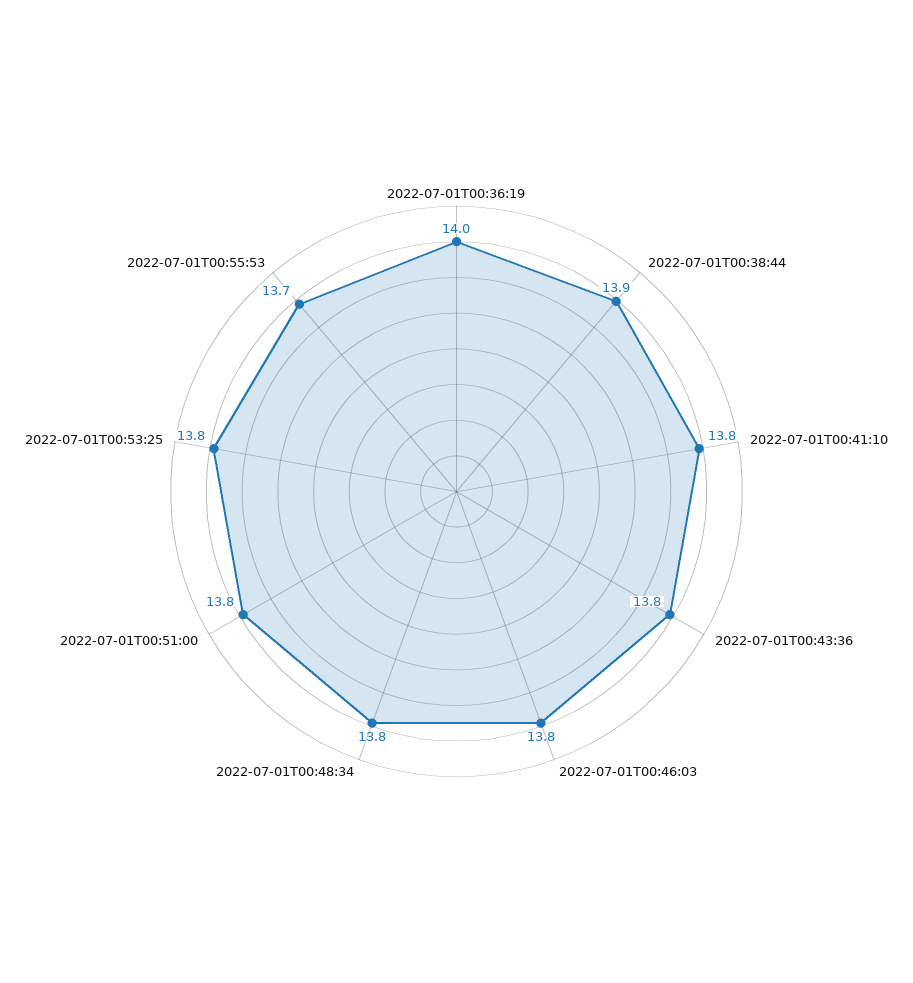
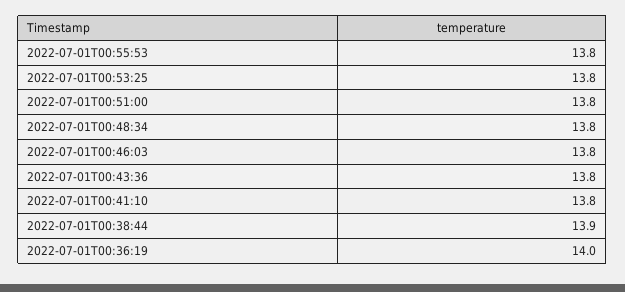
  {
    "2022-07-01T00:36:19": 14,
    "2022-07-01T00:38:44": 13.9,
    "2022-07-01T00:41:10": 13.8,
    "2022-07-01T00:43:36": 13.8,
    "2022-07-01T00:46:03": 13.8,
    "2022-07-01T00:48:34": 13.8,
    "2022-07-01T00:51:00": 13.8,
    "2022-07-01T00:53:25": 13.8,
-   "2022-07-01T00:55:53": 13.7
+   "2022-07-01T00:55:53": 13.8
  }

